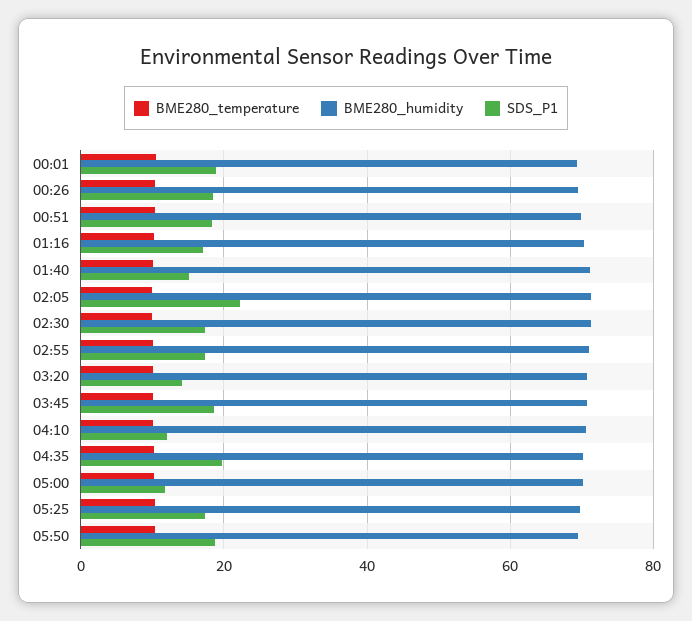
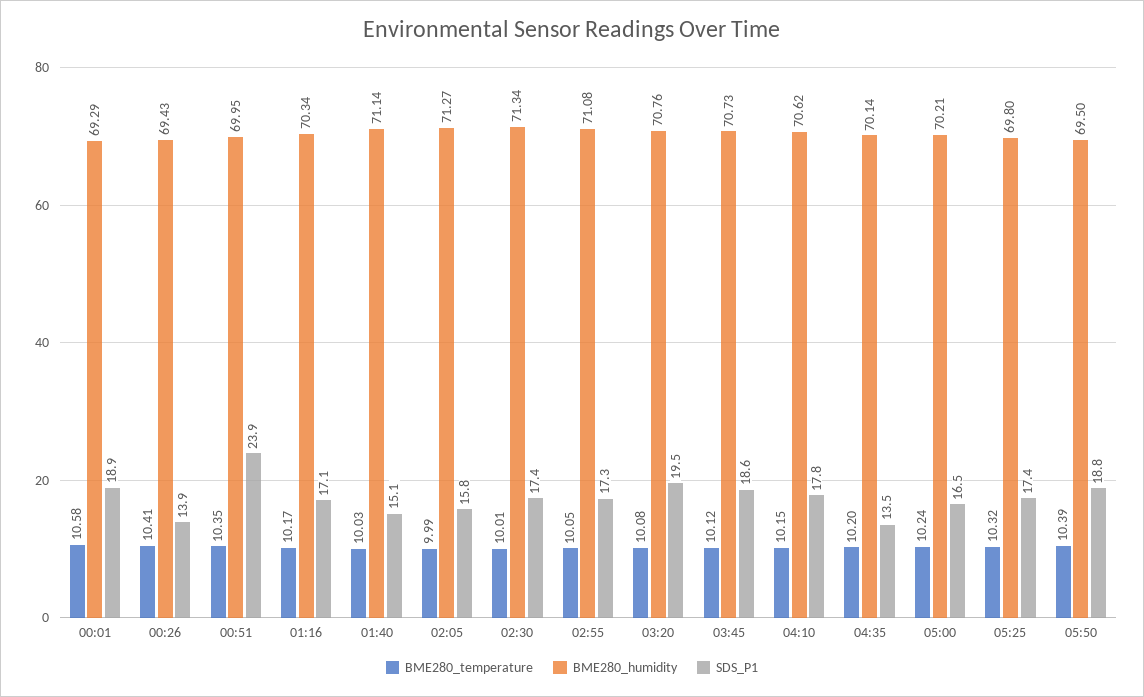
  {
    "BME280_temperature": {
      "00:01": 10.58,
      "00:26": 10.41,
      "00:51": 10.35,
      "01:16": 10.17,
      "01:40": 10.03,
      "02:05": 9.99,
      "02:30": 10.01,
      "02:55": 10.05,
      "03:20": 10.08,
      "03:45": 10.12,
      "04:10": 10.15,
      "04:35": 10.2,
      "05:00": 10.24,
      "05:25": 10.32,
      "05:50": 10.39
    },
    "BME280_humidity": {
      "00:01": 69.29,
      "00:26": 69.43,
      "00:51": 69.95,
      "01:16": 70.34,
      "01:40": 71.14,
      "02:05": 71.27,
      "02:30": 71.34,
      "02:55": 71.08,
      "03:20": 70.76,
      "03:45": 70.73,
      "04:10": 70.62,
      "04:35": 70.14,
      "05:00": 70.21,
      "05:25": 69.8,
      "05:50": 69.5
    },
    "SDS_P1": {
      "00:01": 18.9,
-     "00:26": 18,
+     "00:26": 13.9,
-     "00:51": 18,
+     "00:51": 23.9,
      "01:16": 17.1,
      "01:40": 15.1,
-     "02:05": 22,
+     "02:05": 15.8,
      "02:30": 17.4,
      "02:55": 17.3,
-     "03:20": 14,
+     "03:20": 19.5,
      "03:45": 18.6,
-     "04:10": 12,
+     "04:10": 17.8,
-     "04:35": 20,
+     "04:35": 13.5,
-     "05:00": 12,
+     "05:00": 16.5,
      "05:25": 17.4,
      "05:50": 18.8
    }
  }

